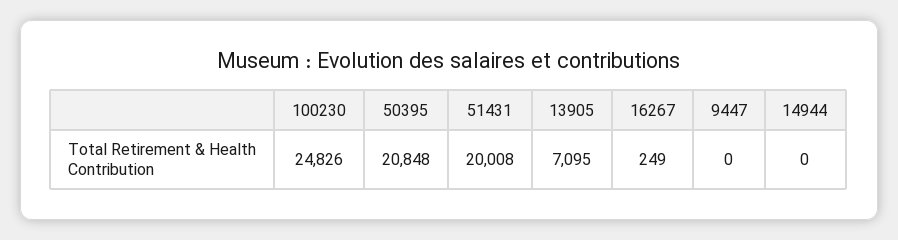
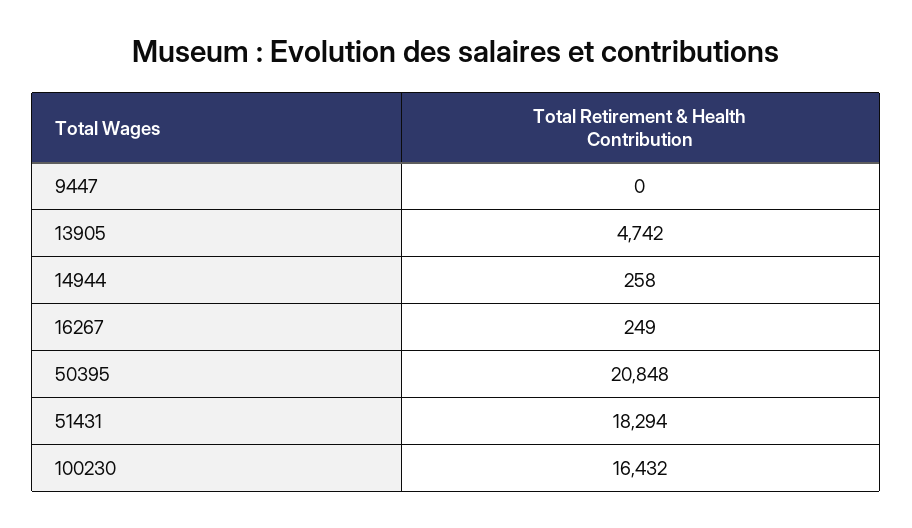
  {
-   "100230": 24826,
+   "100230": 16432,
    "50395": 20848,
-   "51431": 20008,
+   "51431": 18294,
-   "13905": 7095,
+   "13905": 4742,
    "16267": 249,
    "9447": 0,
-   "14944": 0
+   "14944": 258
  }

